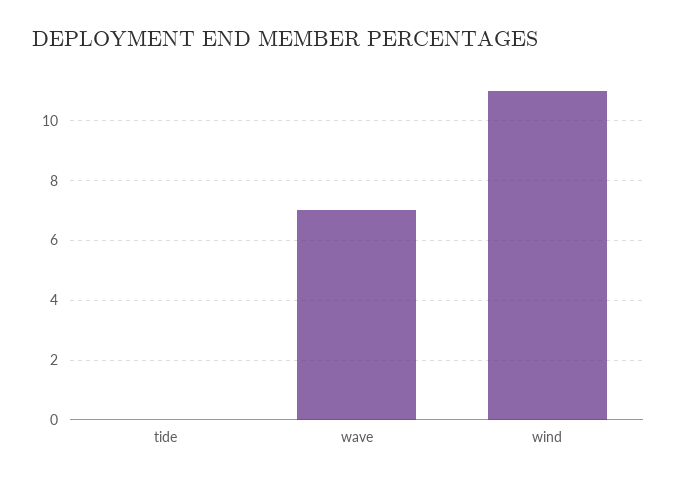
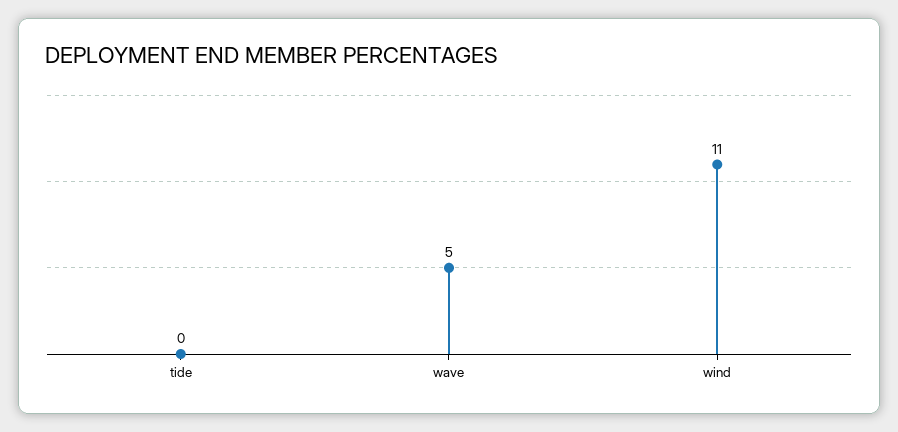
  {
    "tide": 0,
-   "wave": 7,
+   "wave": 5,
    "wind": 11
  }

